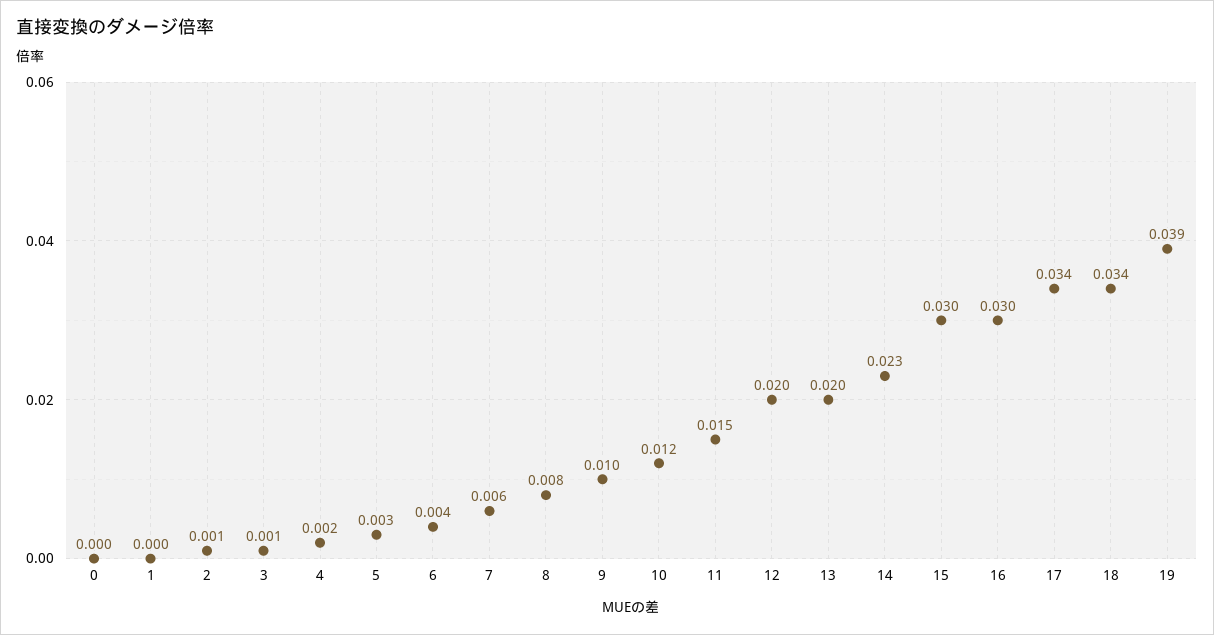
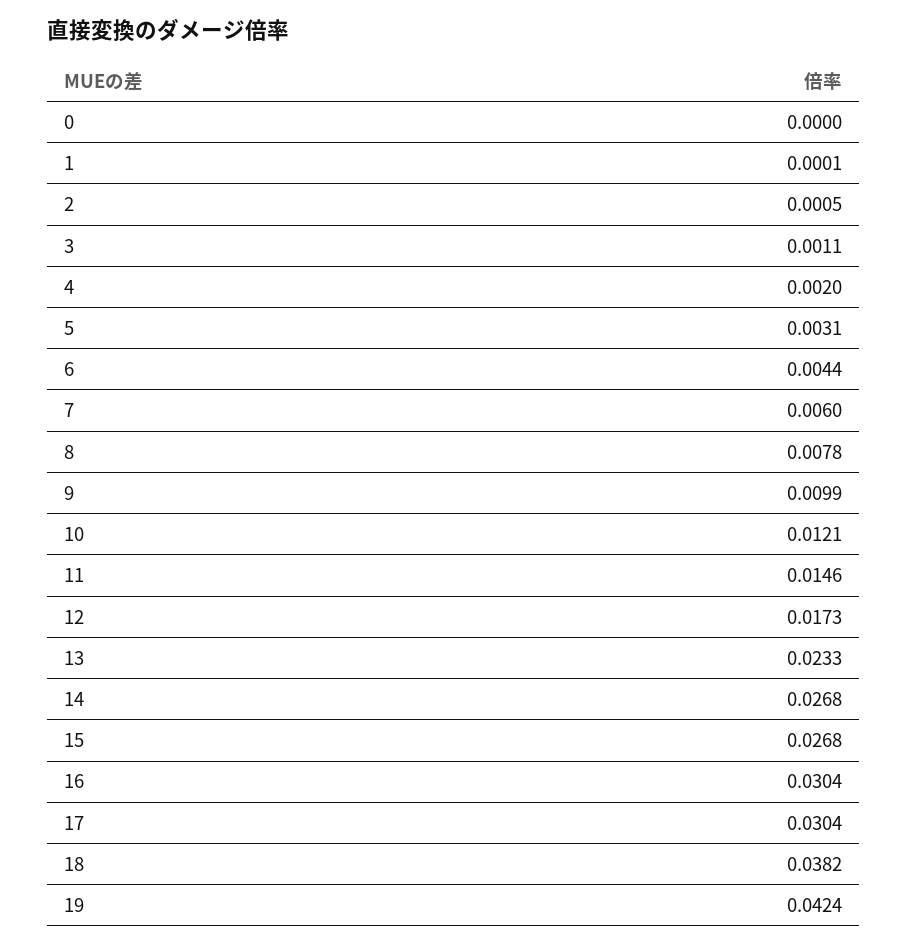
  {
    "0": 0,
    "1": 0.0001,
    "2": 0.0005,
    "3": 0.0011,
    "4": 0.002,
    "5": 0.0031,
    "6": 0.0044,
    "7": 0.006,
    "8": 0.0078,
    "9": 0.0099,
    "10": 0.0121,
    "11": 0.0146,
-   "12": 0.02,
+   "12": 0.0173,
-   "13": 0.02,
+   "13": 0.0233,
-   "14": 0.023,
+   "14": 0.0268,
-   "15": 0.03,
+   "15": 0.0268,
    "16": 0.0304,
-   "17": 0.034,
+   "17": 0.0304,
-   "18": 0.034,
+   "18": 0.0382,
-   "19": 0.039
+   "19": 0.0424
  }

